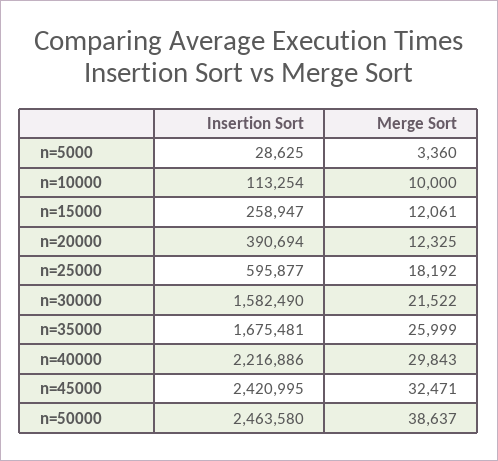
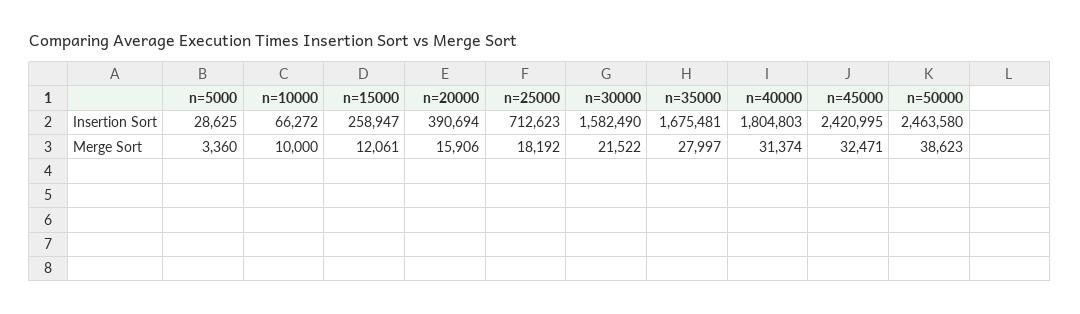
  {
    "Insertion Sort": {
      "n=5000": 28625,
-     "n=10000": 113254,
+     "n=10000": 66272,
      "n=15000": 258947,
      "n=20000": 390694,
-     "n=25000": 595877,
+     "n=25000": 712623,
      "n=30000": 1582490,
      "n=35000": 1675481,
-     "n=40000": 2216886,
+     "n=40000": 1804803,
      "n=45000": 2420995,
      "n=50000": 2463580
    },
    "Merge Sort": {
      "n=5000": 3360,
      "n=10000": 10000,
      "n=15000": 12061,
-     "n=20000": 12325,
+     "n=20000": 15906,
      "n=25000": 18192,
      "n=30000": 21522,
-     "n=35000": 25999,
+     "n=35000": 27997,
-     "n=40000": 29843,
+     "n=40000": 31374,
      "n=45000": 32471,
-     "n=50000": 38637
+     "n=50000": 38623
    }
  }

